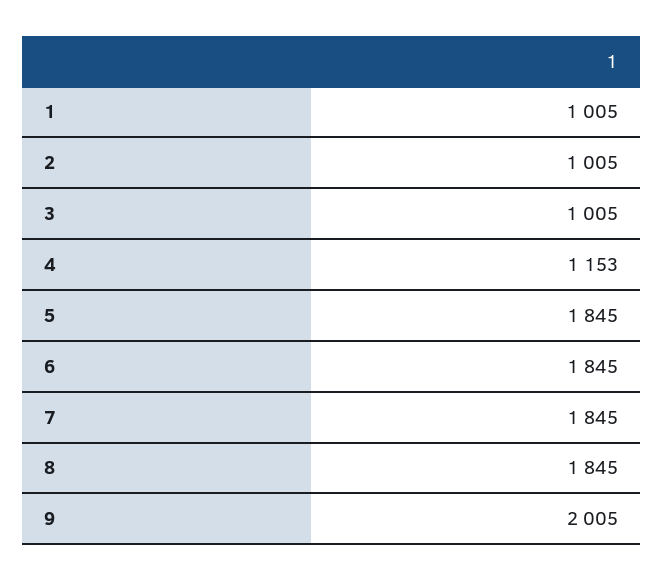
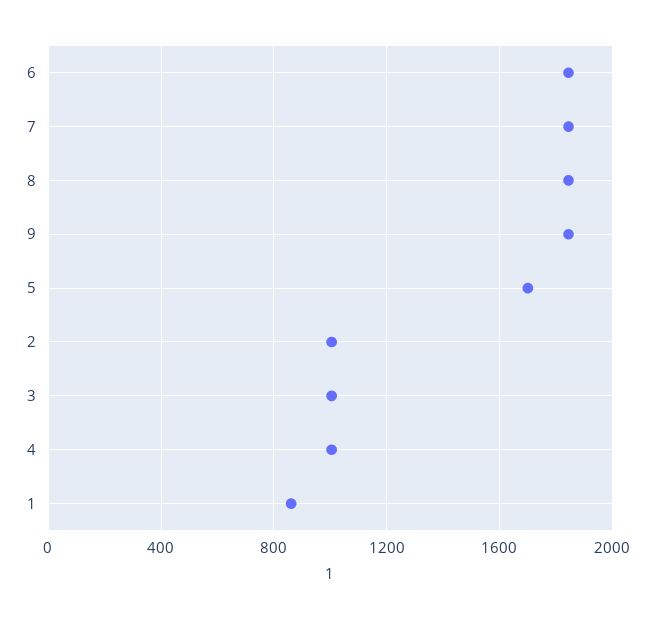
  {
-   "1": 1005,
+   "1": 850,
    "2": 1005,
    "3": 1005,
-   "4": 1153,
+   "4": 1000,
-   "5": 1845,
+   "5": 1700,
    "6": 1845,
    "7": 1845,
    "8": 1845,
-   "9": 2005
+   "9": 1850
  }

